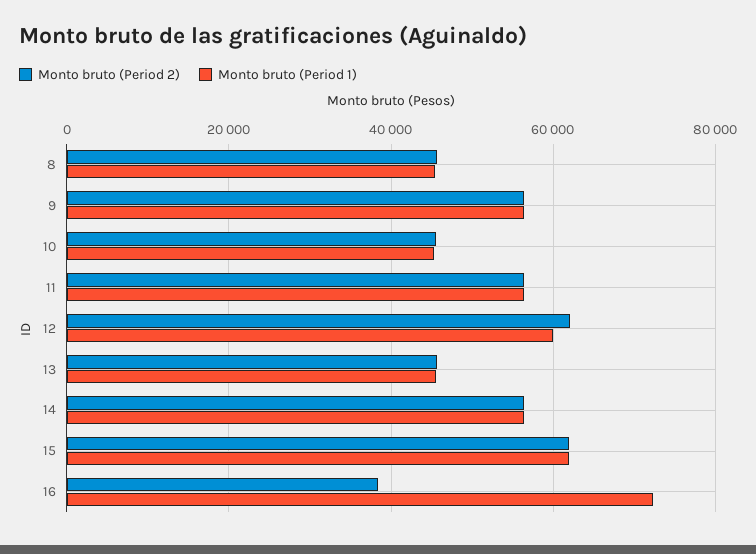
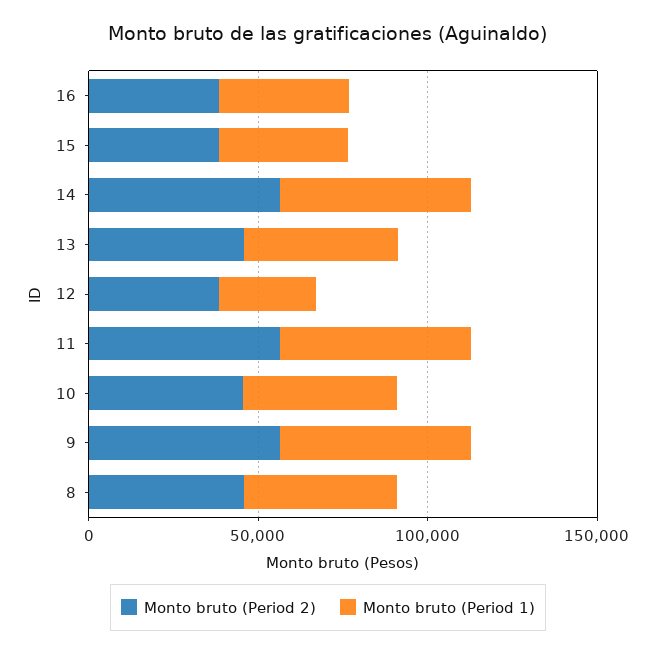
  {
    "Monto bruto (Period 2)": {
      "8": 46000,
      "9": 56000,
      "10": 46000,
      "11": 56000,
-     "12": 62000,
+     "12": 40000,
      "13": 46000,
      "14": 56000,
-     "15": 62000,
+     "15": 40000,
      "16": 38000
    },
    "Monto bruto (Period 1)": {
      "8": 46000,
      "9": 56000,
      "10": 46000,
      "11": 56000,
-     "12": 60000,
+     "12": 30000,
      "13": 46000,
      "14": 56000,
-     "15": 62000,
+     "15": 40000,
-     "16": 72000
+     "16": 40000
    }
  }

